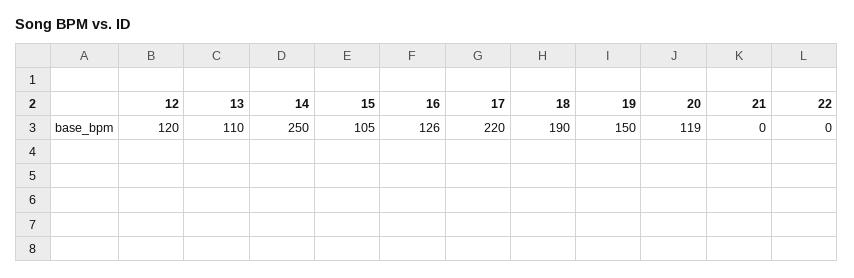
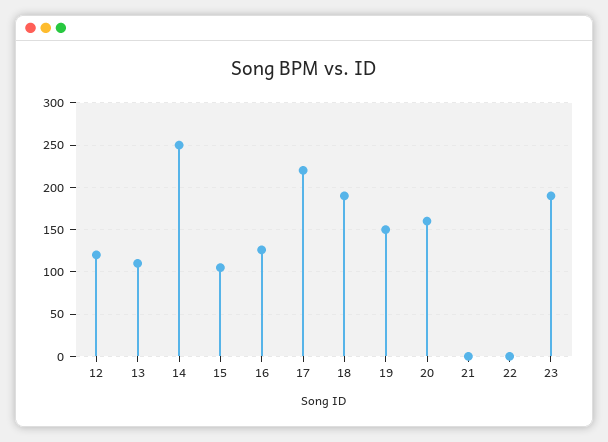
  {
    "12": 120,
    "13": 110,
    "14": 250,
    "15": 105,
    "16": 126,
    "17": 220,
    "18": 190,
    "19": 150,
-   "20": 119,
+   "20": 160,
    "21": 0,
-   "22": 0
+   "22": 0,
+   "23": 190
  }

